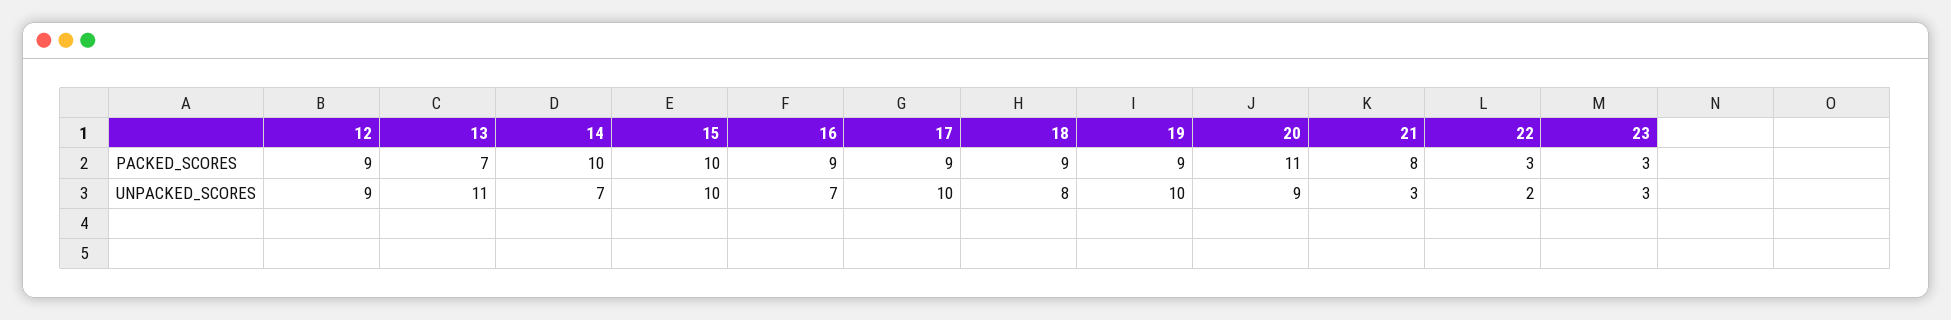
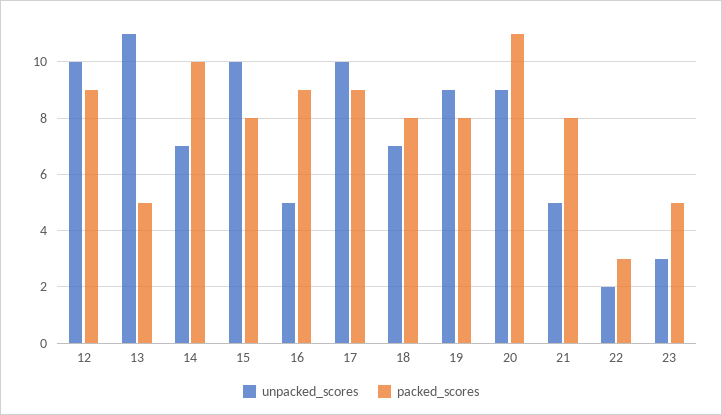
  {
    "PACKED_SCORES": {
      "12": 9,
-     "13": 7,
+     "13": 5,
      "14": 10,
-     "15": 10,
+     "15": 8,
      "16": 9,
      "17": 9,
-     "18": 9,
+     "18": 8,
-     "19": 9,
+     "19": 8,
      "20": 11,
      "21": 8,
      "22": 3,
-     "23": 3
+     "23": 5
    },
    "UNPACKED_SCORES": {
-     "12": 9,
+     "12": 10,
      "13": 11,
      "14": 7,
      "15": 10,
-     "16": 7,
+     "16": 5,
      "17": 10,
-     "18": 8,
+     "18": 7,
-     "19": 10,
+     "19": 9,
      "20": 9,
-     "21": 3,
+     "21": 5,
      "22": 2,
      "23": 3
    }
  }

